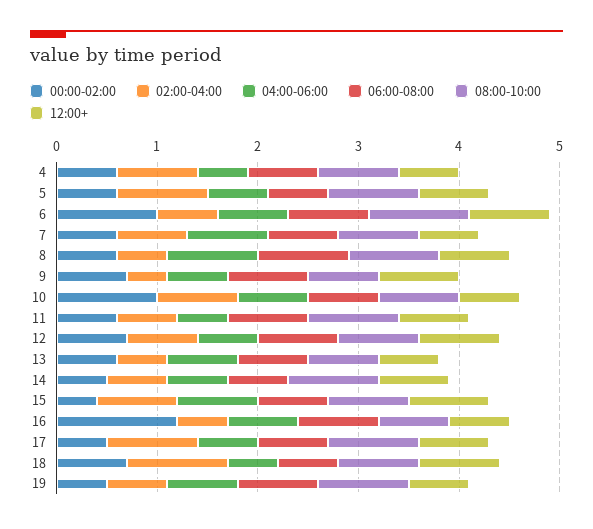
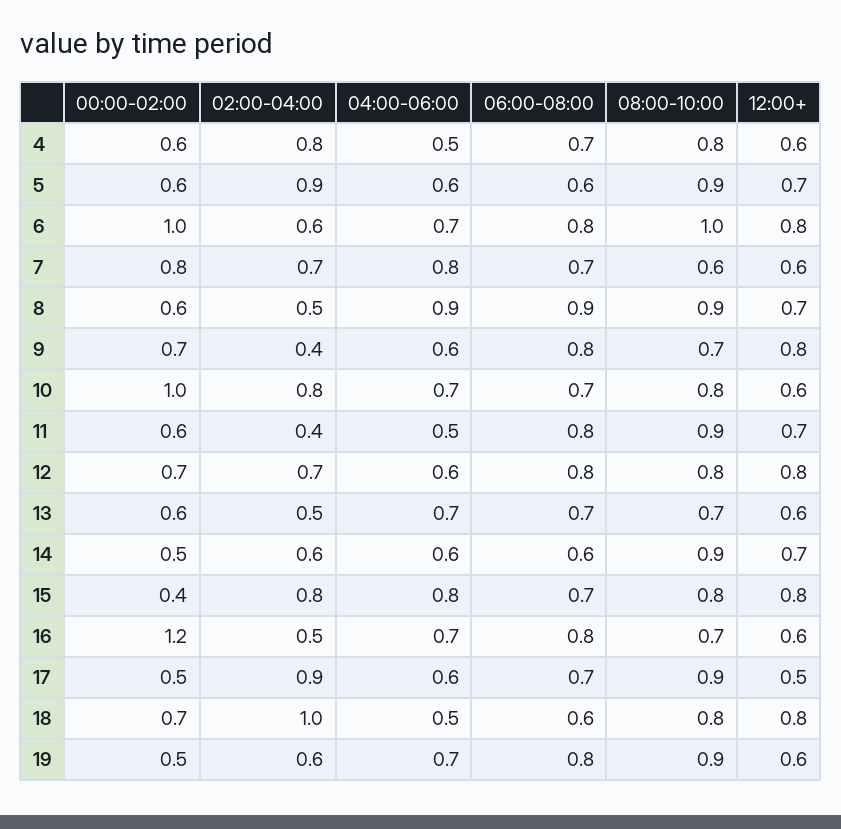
  {
    "00:00-02:00": {
      "4": 0.6,
      "5": 0.6,
      "6": 1,
-     "7": 0.6,
+     "7": 0.8,
      "8": 0.6,
      "9": 0.7,
      "10": 1,
      "11": 0.6,
      "12": 0.7,
      "13": 0.6,
      "14": 0.5,
      "15": 0.4,
      "16": 1.2,
      "17": 0.5,
      "18": 0.7,
      "19": 0.5
    },
    "02:00-04:00": {
      "4": 0.8,
      "5": 0.9,
      "6": 0.6,
      "7": 0.7,
      "8": 0.5,
      "9": 0.4,
      "10": 0.8,
-     "11": 0.6,
+     "11": 0.4,
      "12": 0.7,
      "13": 0.5,
      "14": 0.6,
      "15": 0.8,
      "16": 0.5,
      "17": 0.9,
      "18": 1,
      "19": 0.6
    },
    "04:00-06:00": {
      "4": 0.5,
      "5": 0.6,
      "6": 0.7,
      "7": 0.8,
      "8": 0.9,
      "9": 0.6,
      "10": 0.7,
      "11": 0.5,
      "12": 0.6,
      "13": 0.7,
      "14": 0.6,
      "15": 0.8,
      "16": 0.7,
      "17": 0.6,
      "18": 0.5,
      "19": 0.7
    },
    "06:00-08:00": {
      "4": 0.7,
      "5": 0.6,
      "6": 0.8,
      "7": 0.7,
      "8": 0.9,
      "9": 0.8,
      "10": 0.7,
      "11": 0.8,
      "12": 0.8,
      "13": 0.7,
      "14": 0.6,
      "15": 0.7,
      "16": 0.8,
      "17": 0.7,
      "18": 0.6,
      "19": 0.8
    },
    "08:00-10:00": {
      "4": 0.8,
      "5": 0.9,
      "6": 1,
-     "7": 0.8,
+     "7": 0.6,
      "8": 0.9,
      "9": 0.7,
      "10": 0.8,
      "11": 0.9,
      "12": 0.8,
      "13": 0.7,
      "14": 0.9,
      "15": 0.8,
      "16": 0.7,
      "17": 0.9,
      "18": 0.8,
      "19": 0.9
    },
    "12:00+": {
      "4": 0.6,
      "5": 0.7,
      "6": 0.8,
      "7": 0.6,
      "8": 0.7,
      "9": 0.8,
      "10": 0.6,
      "11": 0.7,
      "12": 0.8,
      "13": 0.6,
      "14": 0.7,
      "15": 0.8,
      "16": 0.6,
-     "17": 0.7,
+     "17": 0.5,
      "18": 0.8,
      "19": 0.6
    }
  }

